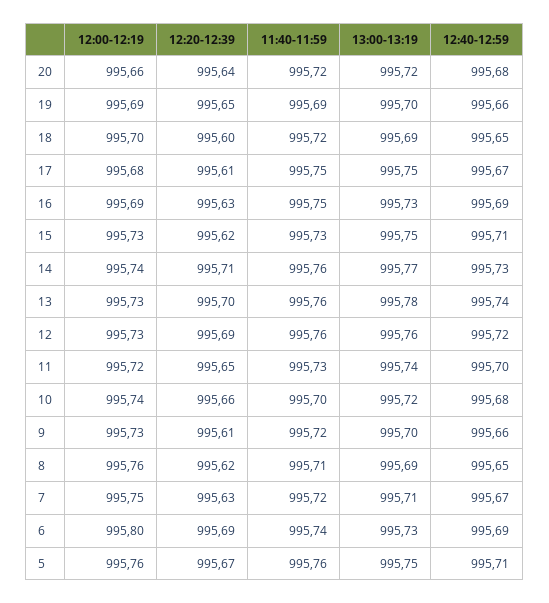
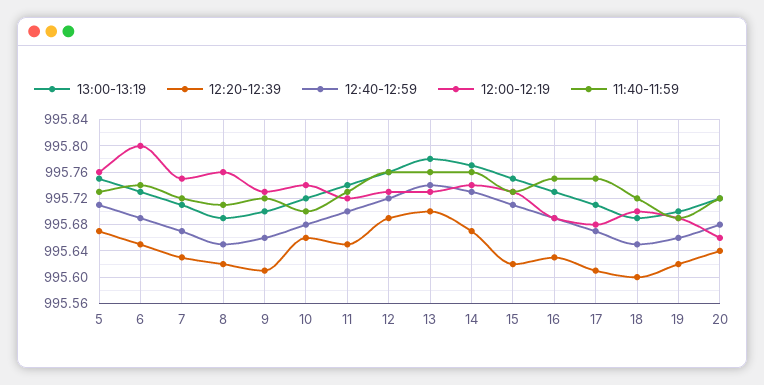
  {
    "12:00-12:19": {
      "20": 995.66,
      "19": 995.69,
      "18": 995.7,
      "17": 995.68,
      "16": 995.69,
      "15": 995.73,
      "14": 995.74,
      "13": 995.73,
      "12": 995.73,
      "11": 995.72,
      "10": 995.74,
      "9": 995.73,
      "8": 995.76,
      "7": 995.75,
      "6": 995.8,
      "5": 995.76
    },
    "12:20-12:39": {
      "20": 995.64,
-     "19": 995.65,
+     "19": 995.62,
      "18": 995.6,
      "17": 995.61,
      "16": 995.63,
      "15": 995.62,
-     "14": 995.71,
+     "14": 995.67,
      "13": 995.7,
      "12": 995.69,
      "11": 995.65,
      "10": 995.66,
      "9": 995.61,
      "8": 995.62,
      "7": 995.63,
-     "6": 995.69,
+     "6": 995.65,
      "5": 995.67
    },
    "11:40-11:59": {
      "20": 995.72,
      "19": 995.69,
      "18": 995.72,
      "17": 995.75,
      "16": 995.75,
      "15": 995.73,
      "14": 995.76,
      "13": 995.76,
      "12": 995.76,
      "11": 995.73,
      "10": 995.7,
      "9": 995.72,
      "8": 995.71,
      "7": 995.72,
      "6": 995.74,
-     "5": 995.76
+     "5": 995.73
    },
    "13:00-13:19": {
      "20": 995.72,
      "19": 995.7,
      "18": 995.69,
-     "17": 995.75,
+     "17": 995.71,
      "16": 995.73,
      "15": 995.75,
      "14": 995.77,
      "13": 995.78,
      "12": 995.76,
      "11": 995.74,
      "10": 995.72,
      "9": 995.7,
      "8": 995.69,
      "7": 995.71,
      "6": 995.73,
      "5": 995.75
    },
    "12:40-12:59": {
      "20": 995.68,
      "19": 995.66,
      "18": 995.65,
      "17": 995.67,
      "16": 995.69,
      "15": 995.71,
      "14": 995.73,
      "13": 995.74,
      "12": 995.72,
      "11": 995.7,
      "10": 995.68,
      "9": 995.66,
      "8": 995.65,
      "7": 995.67,
      "6": 995.69,
      "5": 995.71
    }
  }

